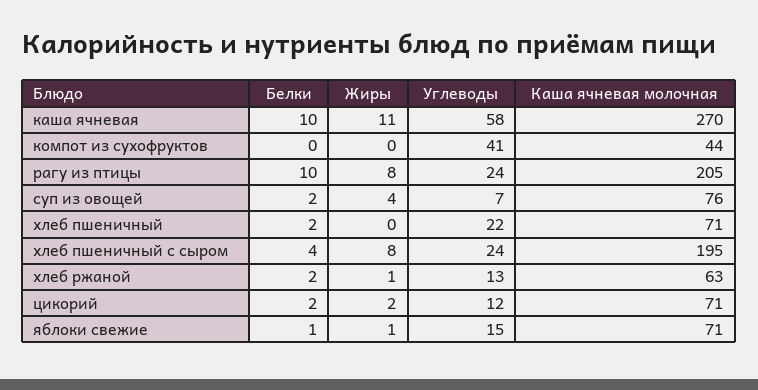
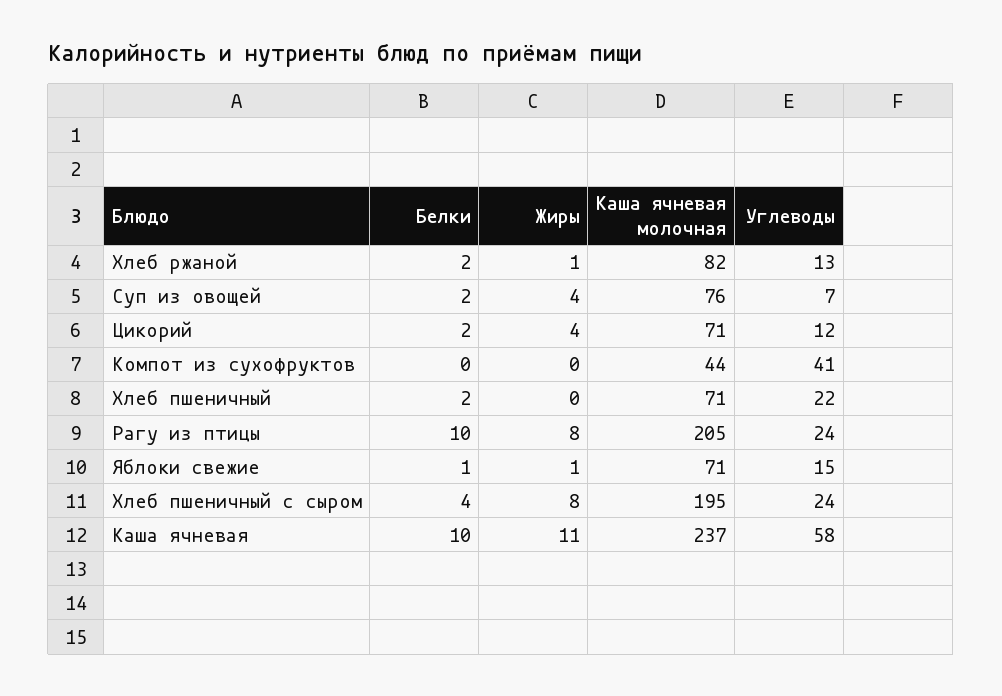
  {
    "Белки": {
      "каша ячневая": 10,
      "компот из сухофруктов": 0,
      "рагу из птицы": 10,
      "суп из овощей": 2,
      "хлеб пшеничный": 2,
      "хлеб пшеничный с сыром": 4,
      "хлеб ржаной": 2,
      "цикорий": 2,
      "яблоки свежие": 1
    },
    "Жиры": {
      "каша ячневая": 11,
      "компот из сухофруктов": 0,
      "рагу из птицы": 8,
      "суп из овощей": 4,
      "хлеб пшеничный": 0,
      "хлеб пшеничный с сыром": 8,
      "хлеб ржаной": 1,
-     "цикорий": 2,
+     "цикорий": 4,
      "яблоки свежие": 1
    },
    "Углеводы": {
      "каша ячневая": 58,
      "компот из сухофруктов": 41,
      "рагу из птицы": 24,
      "суп из овощей": 7,
      "хлеб пшеничный": 22,
      "хлеб пшеничный с сыром": 24,
      "хлеб ржаной": 13,
      "цикорий": 12,
      "яблоки свежие": 15
    },
    "Каша ячневая молочная": {
-     "каша ячневая": 270,
+     "каша ячневая": 237,
      "компот из сухофруктов": 44,
      "рагу из птицы": 205,
      "суп из овощей": 76,
      "хлеб пшеничный": 71,
      "хлеб пшеничный с сыром": 195,
-     "хлеб ржаной": 63,
+     "хлеб ржаной": 82,
      "цикорий": 71,
      "яблоки свежие": 71
    }
  }

